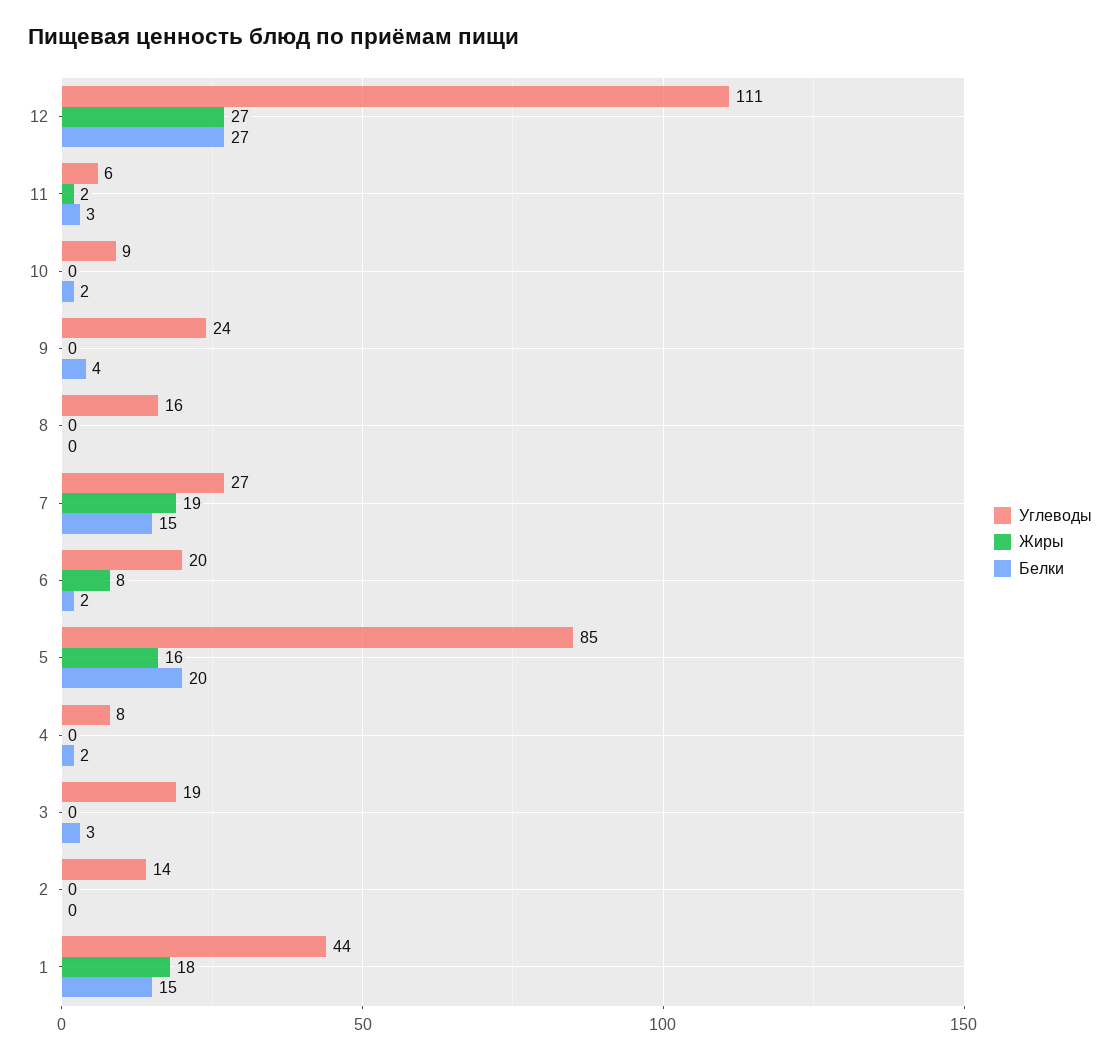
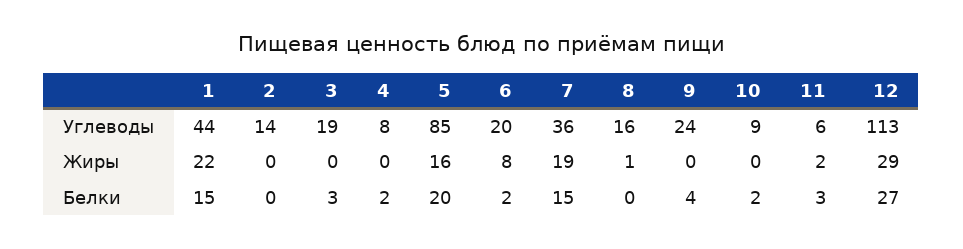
  {
    "Углеводы": {
-     "12": 111,
+     "12": 113,
      "11": 6,
      "10": 9,
      "9": 24,
      "8": 16,
-     "7": 27,
+     "7": 36,
      "6": 20,
      "5": 85,
      "4": 8,
      "3": 19,
      "2": 14,
      "1": 44
    },
    "Жиры": {
-     "12": 27,
+     "12": 29,
      "11": 2,
      "10": 0,
      "9": 0,
-     "8": 0,
+     "8": 1,
      "7": 19,
      "6": 8,
      "5": 16,
      "4": 0,
      "3": 0,
      "2": 0,
-     "1": 18
+     "1": 22
    },
    "Белки": {
      "12": 27,
      "11": 3,
      "10": 2,
      "9": 4,
      "8": 0,
      "7": 15,
      "6": 2,
      "5": 20,
      "4": 2,
      "3": 3,
      "2": 0,
      "1": 15
    }
  }

